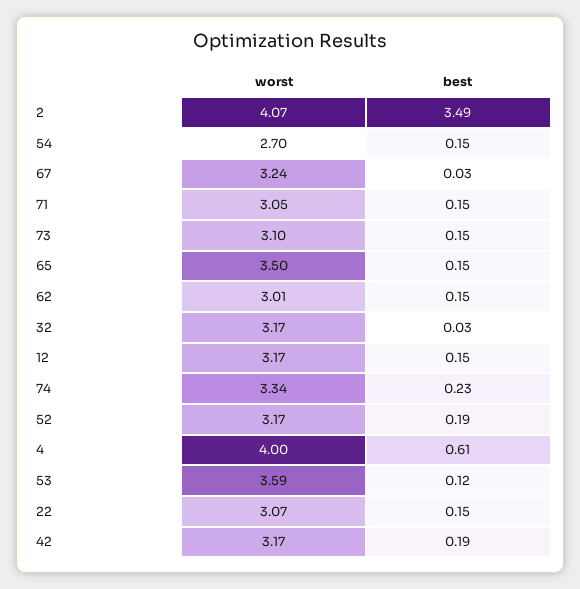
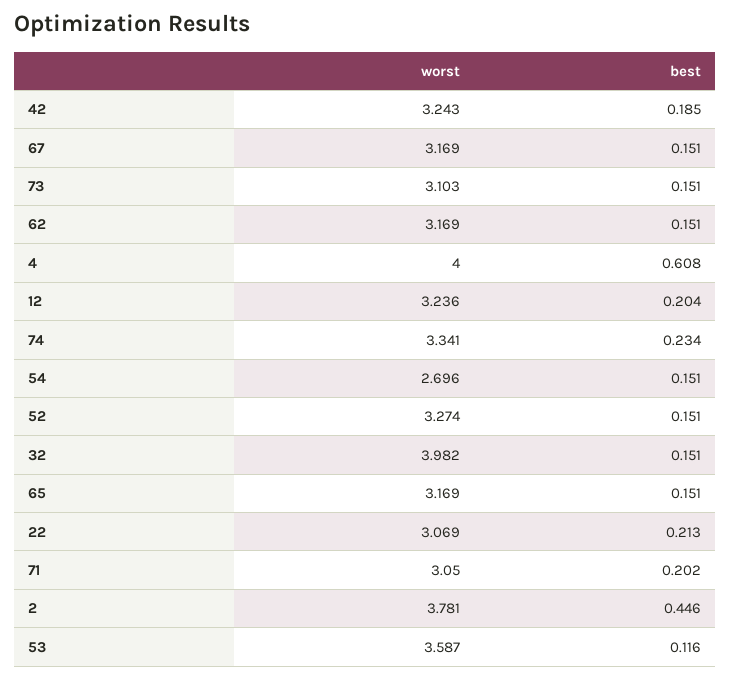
  {
    "worst": {
-     "2": 4.07,
+     "2": 3.781,
      "54": 2.696,
-     "67": 3.24,
+     "67": 3.169,
      "71": 3.05,
      "73": 3.103,
-     "65": 3.5,
+     "65": 3.169,
-     "62": 3.01,
+     "62": 3.169,
-     "32": 3.17,
+     "32": 3.982,
-     "12": 3.17,
+     "12": 3.236,
      "74": 3.341,
-     "52": 3.17,
+     "52": 3.274,
      "4": 4,
      "53": 3.587,
      "22": 3.069,
-     "42": 3.17
+     "42": 3.243
    },
    "best": {
-     "2": 3.49,
+     "2": 0.446,
      "54": 0.151,
-     "67": 0.03,
+     "67": 0.151,
-     "71": 0.15,
+     "71": 0.202,
      "73": 0.151,
      "65": 0.151,
      "62": 0.151,
-     "32": 0.03,
+     "32": 0.151,
-     "12": 0.15,
+     "12": 0.204,
      "74": 0.234,
-     "52": 0.19,
+     "52": 0.151,
      "4": 0.608,
      "53": 0.116,
-     "22": 0.15,
+     "22": 0.213,
      "42": 0.185
    }
  }

